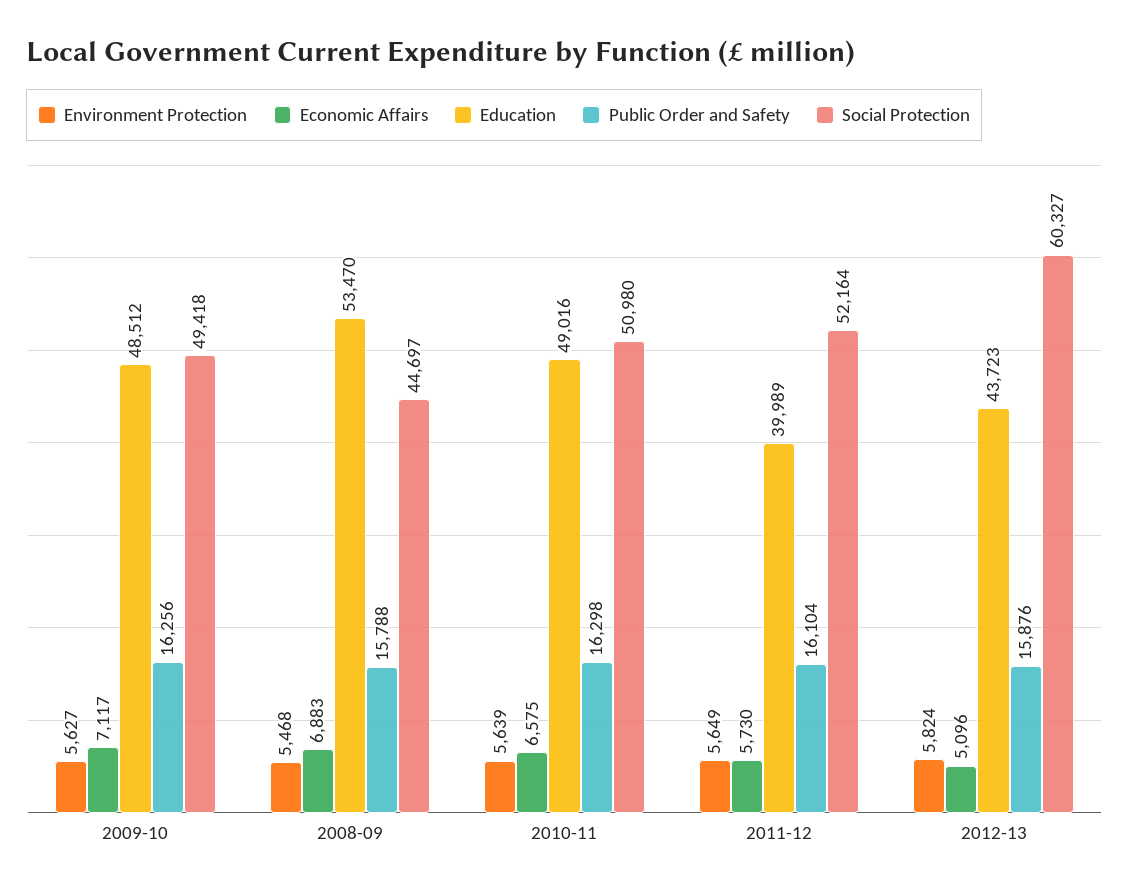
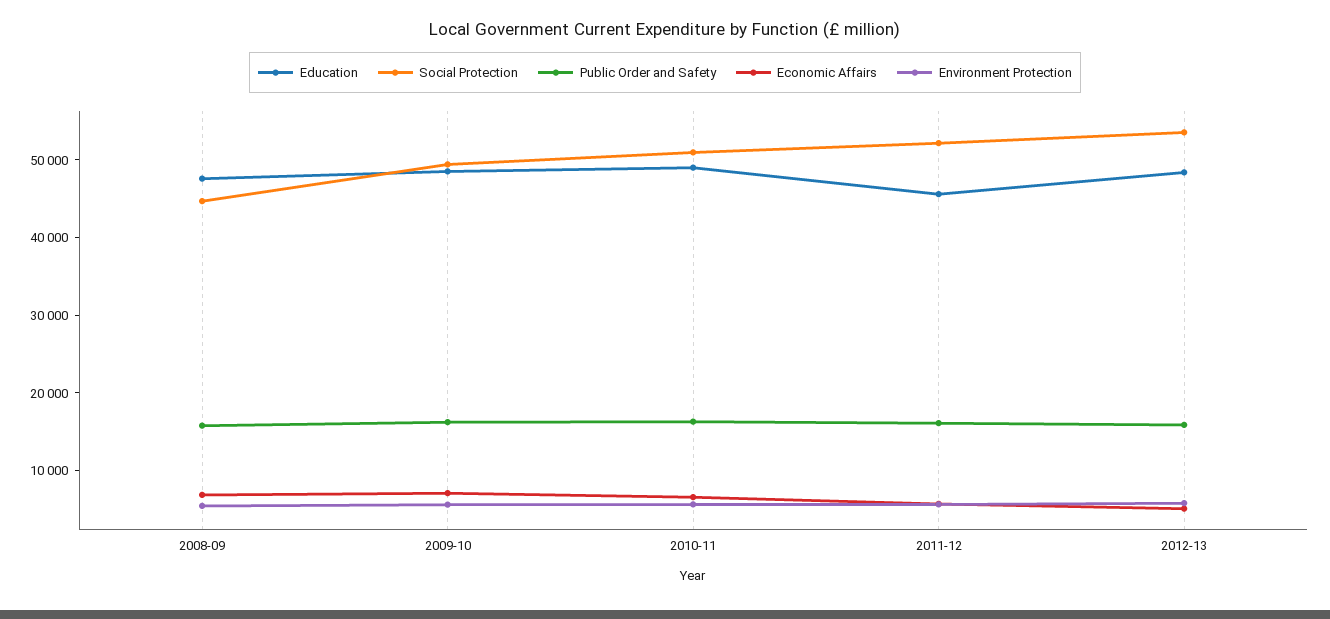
  {
    "Environment Protection": {
      "2009-10": 5627,
      "2008-09": 5468,
      "2010-11": 5639,
      "2011-12": 5649,
      "2012-13": 5824
    },
    "Economic Affairs": {
      "2009-10": 7117,
      "2008-09": 6883,
      "2010-11": 6575,
      "2011-12": 5730,
      "2012-13": 5096
    },
    "Education": {
      "2009-10": 48512,
-     "2008-09": 53470,
+     "2008-09": 48000,
      "2010-11": 49016,
-     "2011-12": 39989,
+     "2011-12": 46000,
-     "2012-13": 43723
+     "2012-13": 48000
    },
    "Public Order and Safety": {
      "2009-10": 16256,
      "2008-09": 15788,
      "2010-11": 16298,
      "2011-12": 16104,
      "2012-13": 15876
    },
    "Social Protection": {
      "2009-10": 49418,
      "2008-09": 44697,
      "2010-11": 50980,
      "2011-12": 52164,
-     "2012-13": 60327
+     "2012-13": 54000
    }
  }

